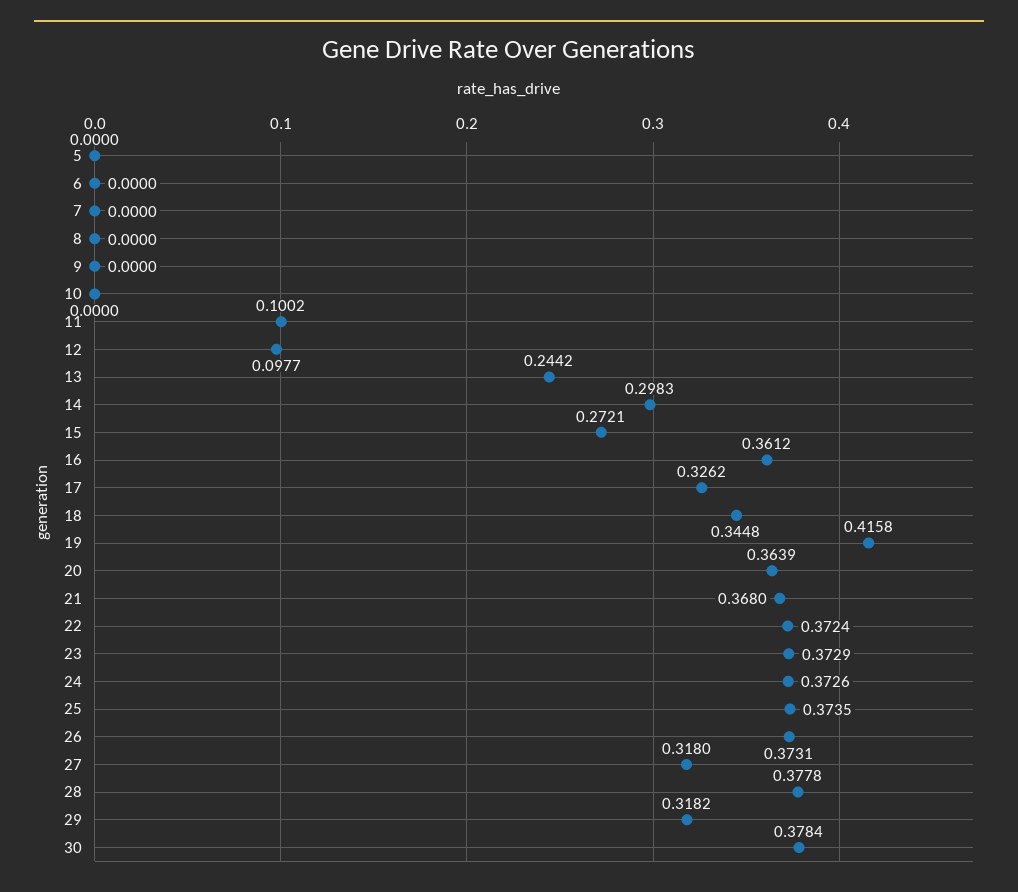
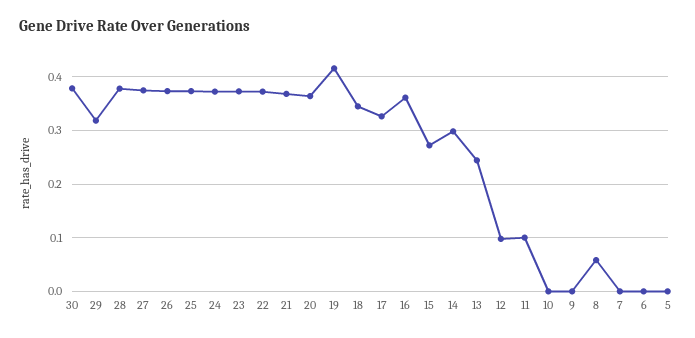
  {
    "5": 0,
    "6": 0,
    "7": 0,
-   "8": 0,
+   "8": 0.06,
    "9": 0,
    "10": 0,
    "11": 0.1002,
    "12": 0.0977,
    "13": 0.2442,
    "14": 0.2983,
    "15": 0.2721,
    "16": 0.3612,
    "17": 0.3262,
    "18": 0.3448,
    "19": 0.4158,
    "20": 0.3639,
    "21": 0.368,
    "22": 0.3724,
    "23": 0.3729,
    "24": 0.3726,
    "25": 0.3735,
    "26": 0.3731,
-   "27": 0.318,
+   "27": 0.38,
    "28": 0.3778,
    "29": 0.3182,
    "30": 0.3784
  }

